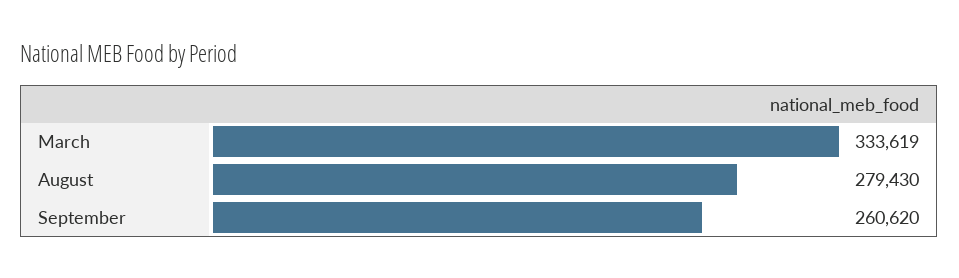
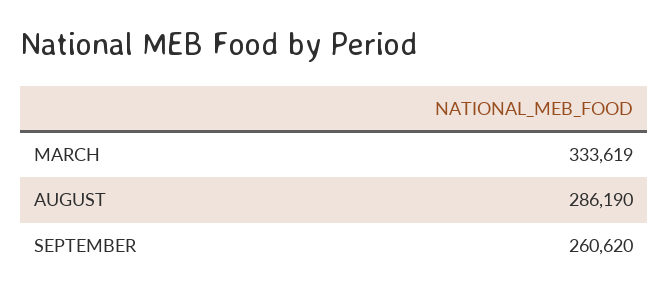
  {
    "March": 333619,
-   "August": 279430,
+   "August": 286190,
    "September": 260620
  }

